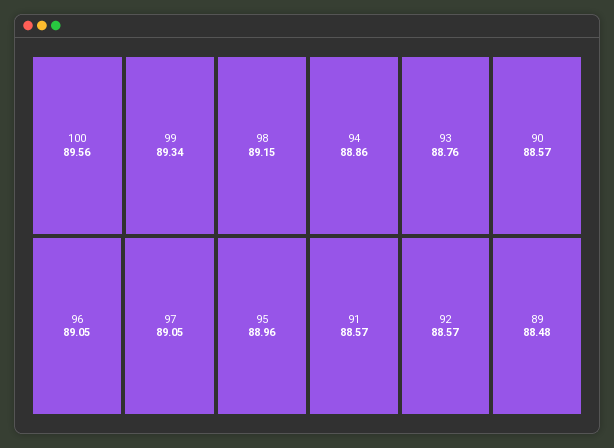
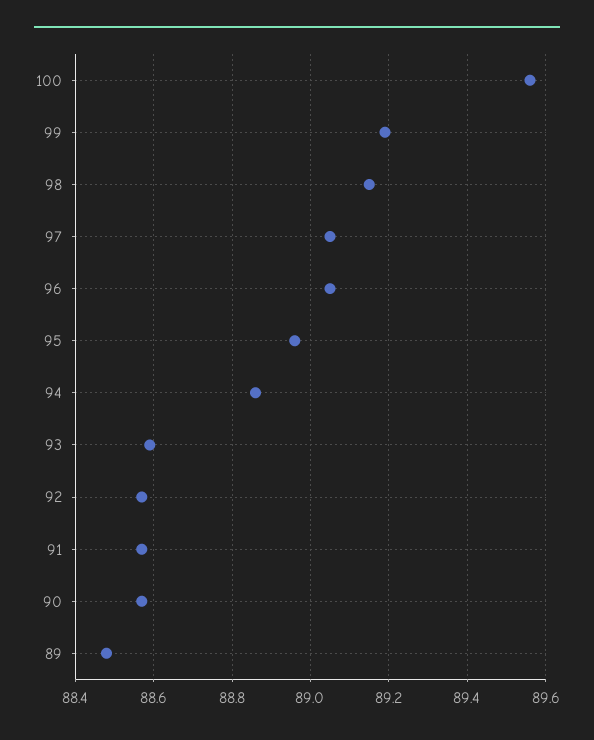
  {
    "100": 89.56,
-   "99": 89.34,
+   "99": 89.2,
    "98": 89.15,
    "96": 89.05,
    "97": 89.05,
    "95": 88.96,
    "94": 88.86,
-   "93": 88.76,
+   "93": 88.6,
    "90": 88.57,
    "91": 88.57,
    "92": 88.57,
    "89": 88.48
  }

